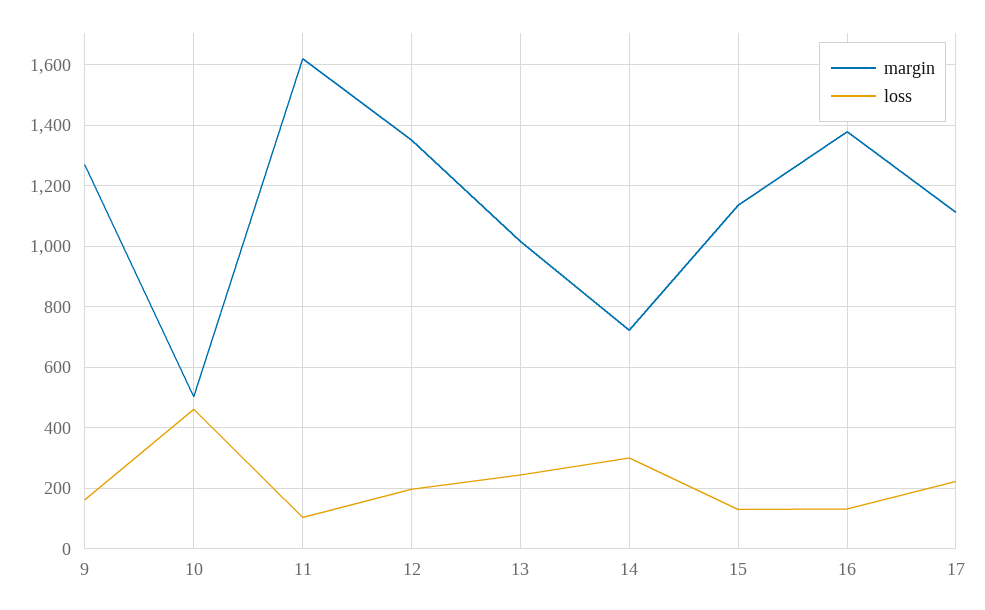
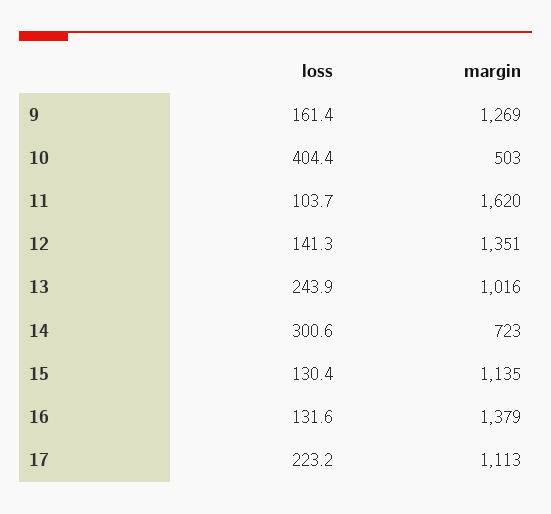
  {
    "margin": {
      "9": 1269,
      "10": 503,
      "11": 1620,
      "12": 1351,
      "13": 1016,
      "14": 723,
      "15": 1135,
      "16": 1379,
      "17": 1113
    },
    "loss": {
      "9": 161.4,
-     "10": 460,
+     "10": 404.4,
      "11": 103.7,
-     "12": 200,
+     "12": 141.3,
      "13": 243.9,
      "14": 300.6,
      "15": 130.4,
      "16": 131.6,
      "17": 223.2
    }
  }

